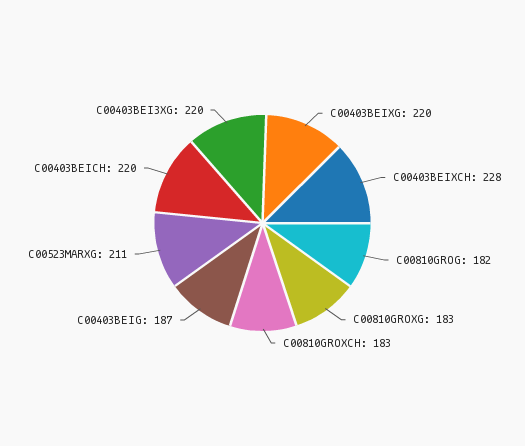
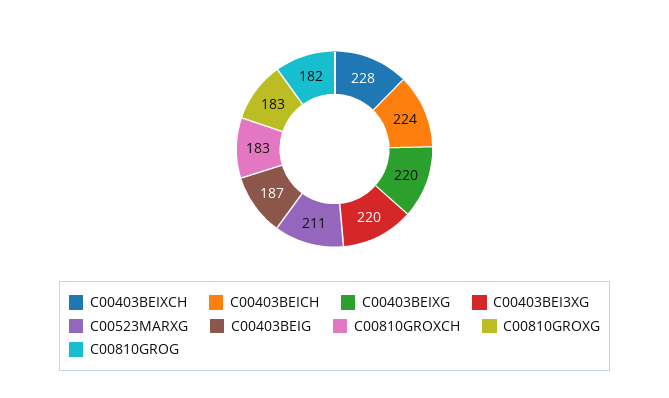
  {
    "C00403BEIXG": 220,
    "C00403BEIXCH": 228,
    "C00810GROG": 182,
    "C00810GROXG": 183,
    "C00810GROXCH": 183,
    "C00403BEIG": 187,
    "C00523MARXG": 211,
-   "C00403BEICH": 220,
+   "C00403BEICH": 224,
    "C00403BEI3XG": 220
  }

